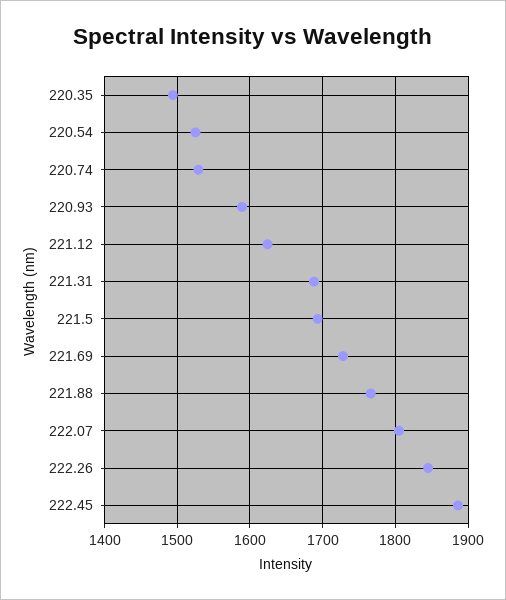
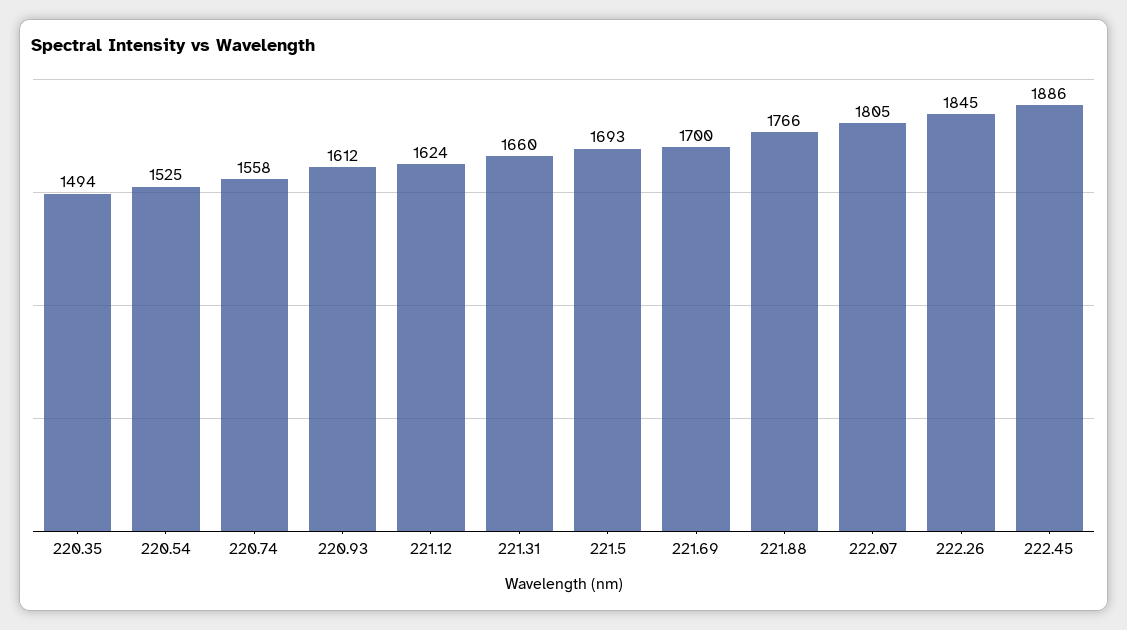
  {
    "220.35": 1494,
    "220.54": 1525,
-   "220.74": 1530,
+   "220.74": 1558,
-   "220.93": 1590,
+   "220.93": 1612,
    "221.12": 1624,
-   "221.31": 1690,
+   "221.31": 1660,
    "221.5": 1693,
-   "221.69": 1730,
+   "221.69": 1700,
    "221.88": 1766,
    "222.07": 1805,
    "222.26": 1845,
    "222.45": 1886
  }

